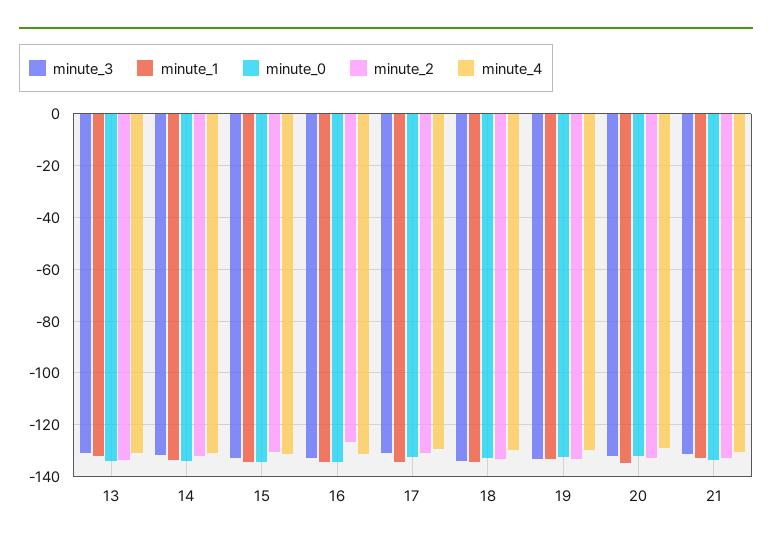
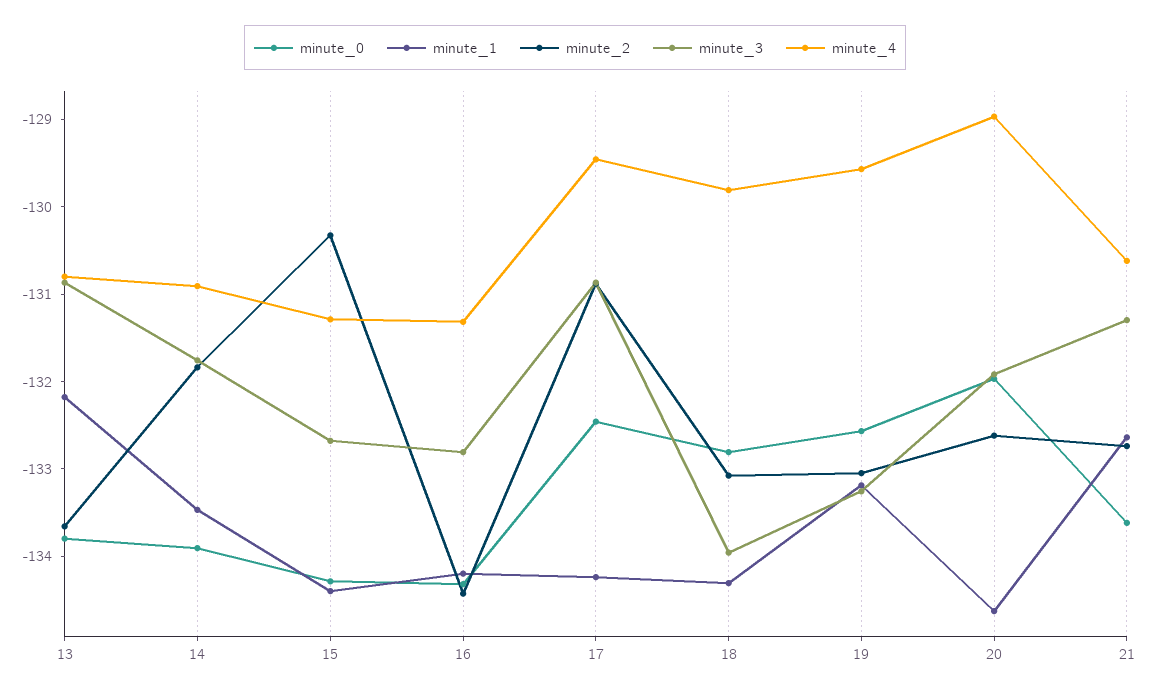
  {
    "minute_3": {
      "13": -130.8,
      "14": -131.8,
      "15": -132.6,
      "16": -132.8,
      "17": -130.8,
      "18": -134,
      "19": -133.2,
      "20": -132,
      "21": -131.4
    },
    "minute_1": {
      "13": -132.2,
      "14": -133.4,
      "15": -134.4,
      "16": -134.2,
      "17": -134.2,
      "18": -134.4,
      "19": -133.2,
      "20": -134.6,
      "21": -132.6
    },
    "minute_0": {
      "13": -133.8,
      "14": -134,
      "15": -134.2,
      "16": -134.4,
      "17": -132.4,
      "18": -132.8,
      "19": -132.6,
      "20": -132,
      "21": -133.6
    },
    "minute_2": {
      "13": -133.6,
      "14": -131.8,
      "15": -130.4,
-     "16": -127.5,
+     "16": -134.4,
      "17": -130.8,
      "18": -133,
      "19": -133,
      "20": -132.6,
      "21": -132.8
    },
    "minute_4": {
      "13": -130.8,
      "14": -131,
      "15": -131.2,
      "16": -131.4,
      "17": -129.4,
      "18": -129.8,
      "19": -129.6,
      "20": -129,
      "21": -130.6
    }
  }

